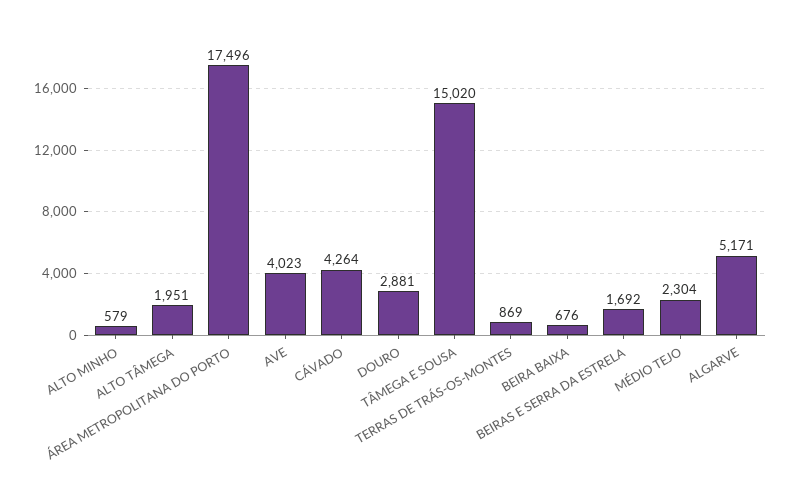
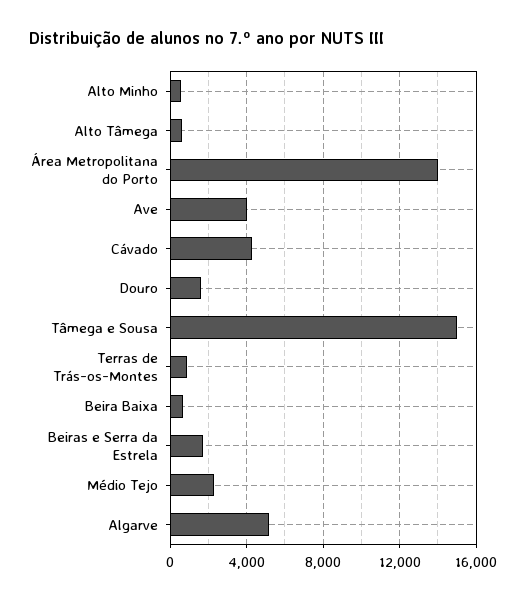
  {
    "ALTO MINHO": 579,
-   "ALTO TÂMEGA": 1951,
+   "ALTO TÂMEGA": 500,
-   "ÁREA METROPOLITANA DO PORTO": 17496,
+   "ÁREA METROPOLITANA DO PORTO": 14000,
    "AVE": 4023,
    "CÁVADO": 4264,
-   "DOURO": 2881,
+   "DOURO": 1500,
    "TÂMEGA E SOUSA": 15020,
    "TERRAS DE TRÁS-OS-MONTES": 869,
    "BEIRA BAIXA": 676,
    "BEIRAS E SERRA DA ESTRELA": 1692,
    "MÉDIO TEJO": 2304,
    "ALGARVE": 5171
  }

